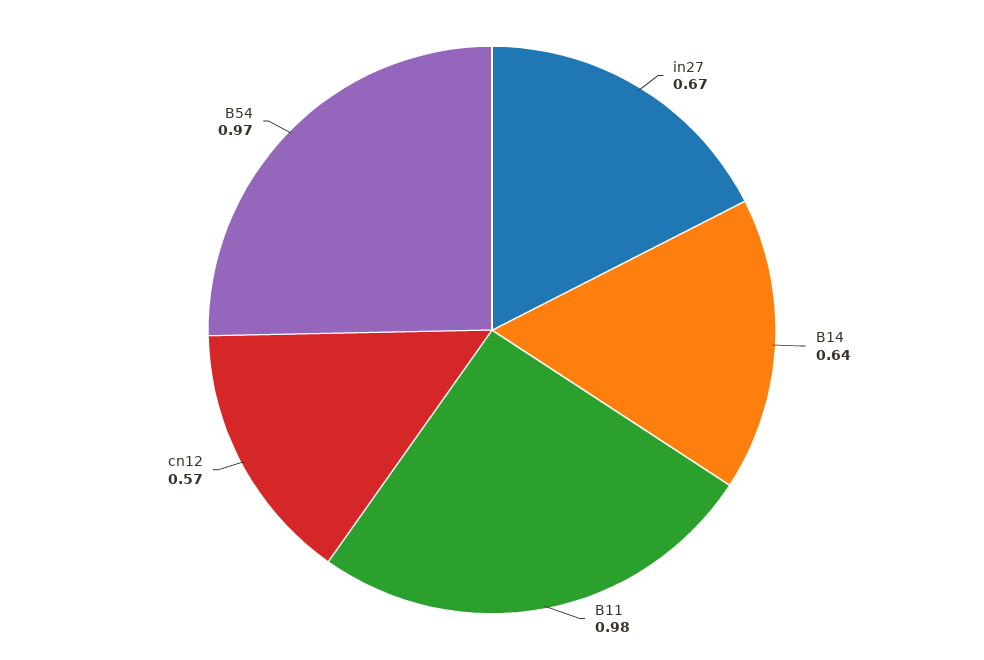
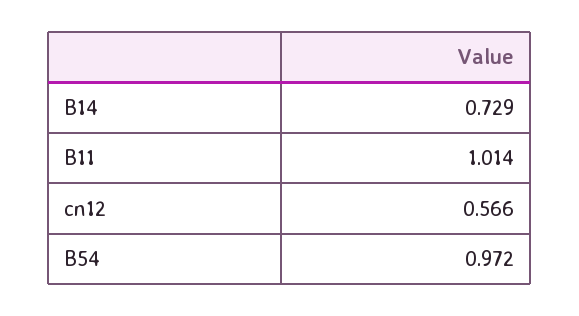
  {
-   "in27": 0.67,
-   "B14": 0.64,
+   "B14": 0.729,
-   "B11": 0.98,
+   "B11": 1.014,
    "cn12": 0.566,
    "B54": 0.972
  }

